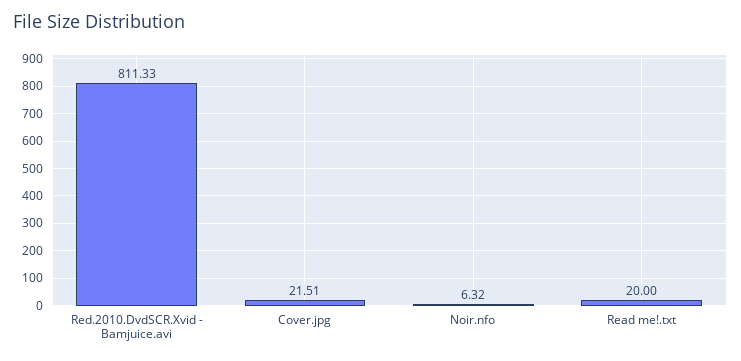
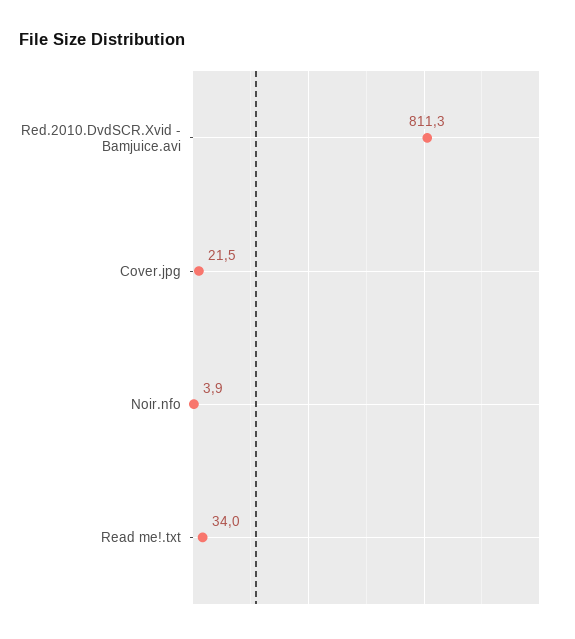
  {
    "Red.2010.DvdSCR.Xvid - Bamjuice.avi": 811.33,
    "Cover.jpg": 21.51,
-   "Noir.nfo": 6.32,
+   "Noir.nfo": 3.9,
-   "Read me!.txt": 20
+   "Read me!.txt": 34
  }

